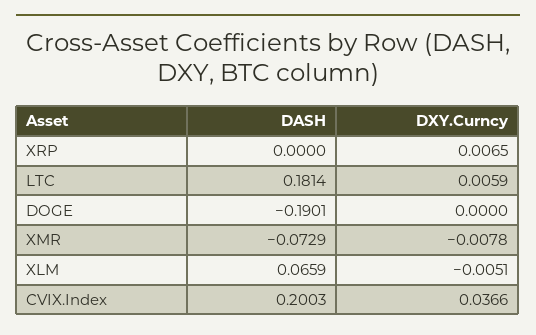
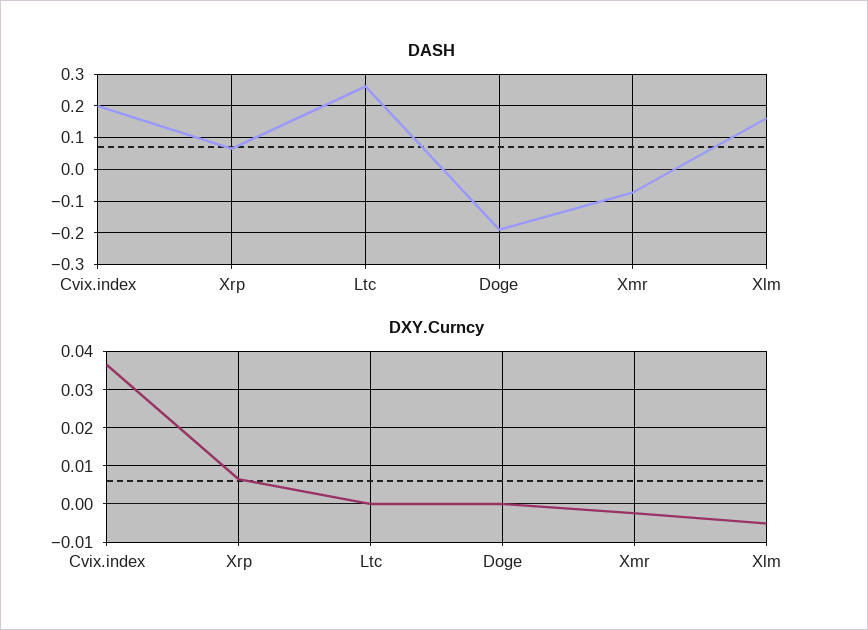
  {
    "DASH": {
-     "XRP": 0,
+     "XRP": 0.06,
-     "LTC": 0.1814,
+     "LTC": 0.26,
      "DOGE": -0.1901,
      "XMR": -0.0729,
-     "XLM": 0.0659,
+     "XLM": 0.16,
      "CVIX.Index": 0.2003
    },
    "DXY.Curncy": {
      "XRP": 0.0065,
-     "LTC": 0.0059,
+     "LTC": 0,
      "DOGE": 0,
-     "XMR": -0.0078,
+     "XMR": -0.002,
      "XLM": -0.0051,
      "CVIX.Index": 0.0366
    }
  }

